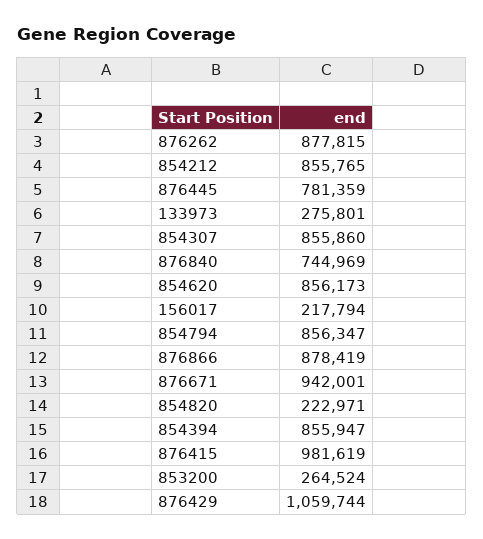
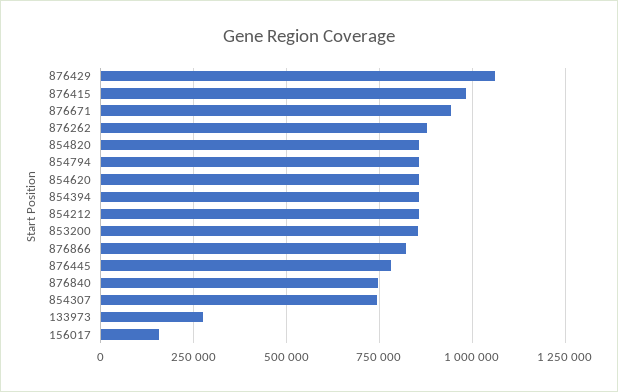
  {
    "876262": 877815,
    "854212": 855765,
    "876445": 781359,
    "133973": 275801,
-   "854307": 855860,
+   "854307": 750000,
    "876840": 744969,
    "854620": 856173,
-   "156017": 217794,
+   "156017": 150000,
    "854794": 856347,
-   "876866": 878419,
+   "876866": 825000,
    "876671": 942001,
-   "854820": 222971,
+   "854820": 850000,
    "854394": 855947,
    "876415": 981619,
-   "853200": 264524,
+   "853200": 850000,
    "876429": 1059744
  }

